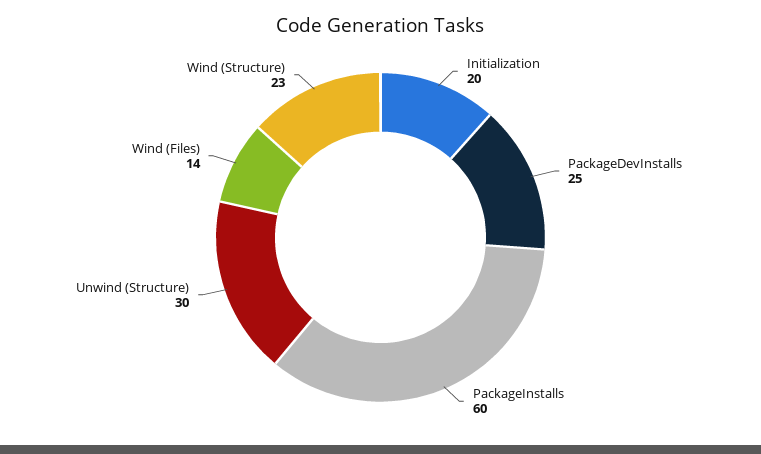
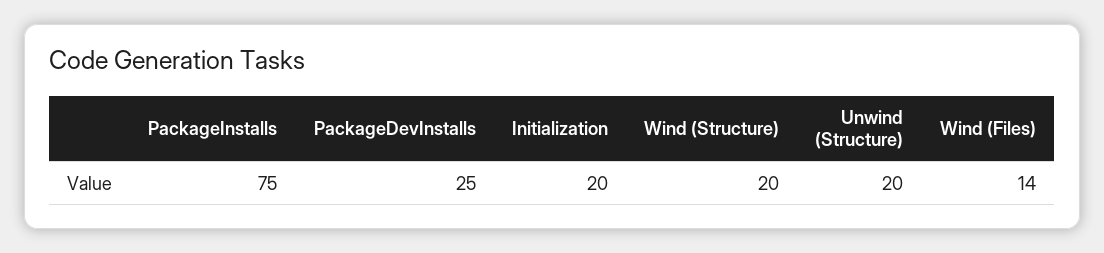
  {
    "Initialization": 20,
    "PackageDevInstalls": 25,
-   "PackageInstalls": 60,
+   "PackageInstalls": 75,
-   "Unwind (Structure)": 30,
+   "Unwind (Structure)": 20,
    "Wind (Files)": 14,
-   "Wind (Structure)": 23
+   "Wind (Structure)": 20
  }

